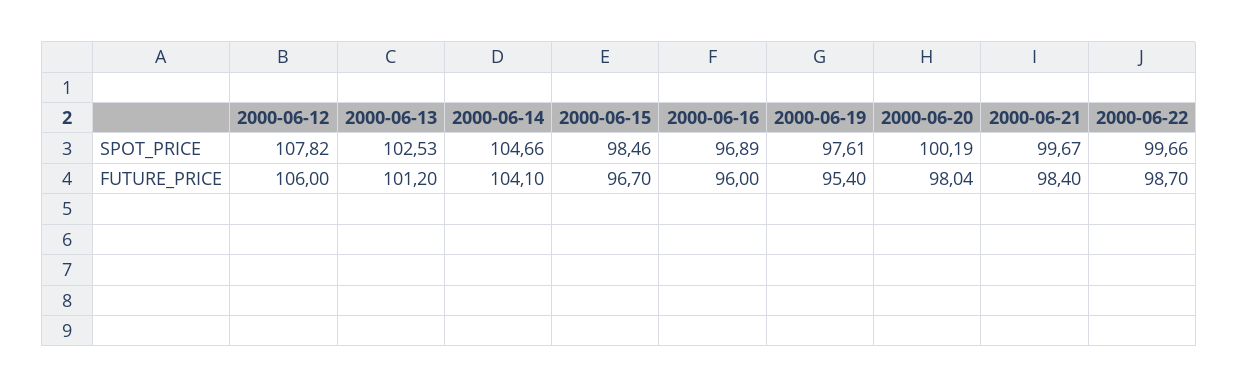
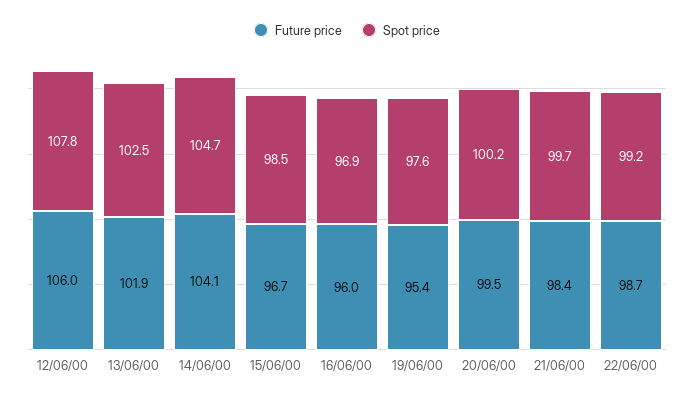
  {
    "SPOT_PRICE": {
      "2000-06-12": 107.82,
      "2000-06-13": 102.53,
      "2000-06-14": 104.66,
      "2000-06-15": 98.46,
      "2000-06-16": 96.89,
      "2000-06-19": 97.61,
      "2000-06-20": 100.19,
      "2000-06-21": 99.67,
-     "2000-06-22": 99.66
+     "2000-06-22": 99.2
    },
    "FUTURE_PRICE": {
      "2000-06-12": 106,
-     "2000-06-13": 101.2,
+     "2000-06-13": 101.9,
      "2000-06-14": 104.1,
      "2000-06-15": 96.7,
      "2000-06-16": 96,
      "2000-06-19": 95.4,
-     "2000-06-20": 98.04,
+     "2000-06-20": 99.5,
      "2000-06-21": 98.4,
      "2000-06-22": 98.7
    }
  }

